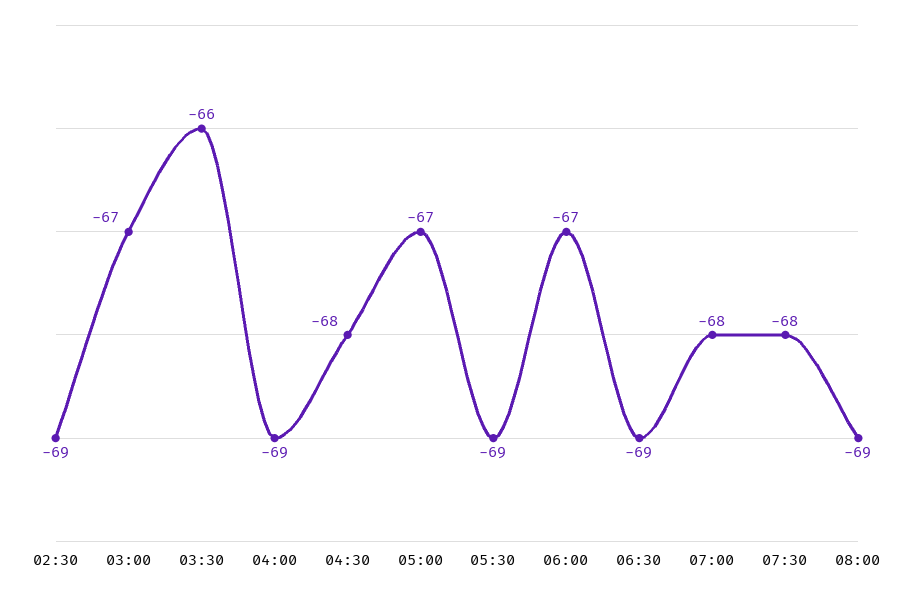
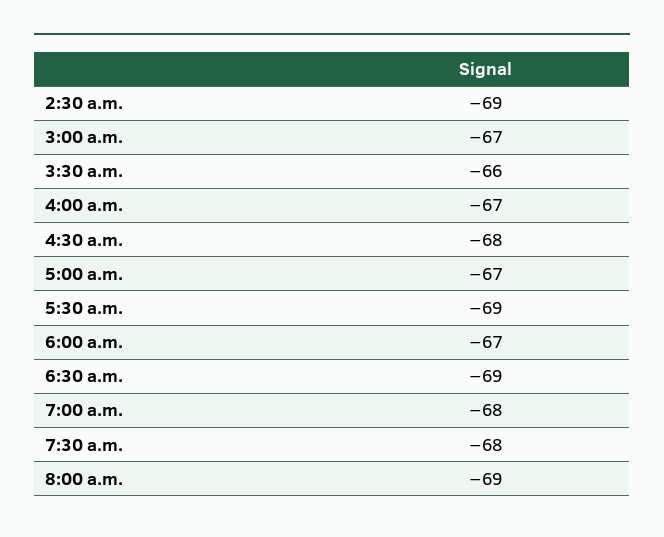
  {
    "02:30": -69,
    "03:00": -67,
    "03:30": -66,
-   "04:00": -69,
+   "04:00": -67,
    "04:30": -68,
    "05:00": -67,
    "05:30": -69,
    "06:00": -67,
    "06:30": -69,
    "07:00": -68,
    "07:30": -68,
    "08:00": -69
  }

